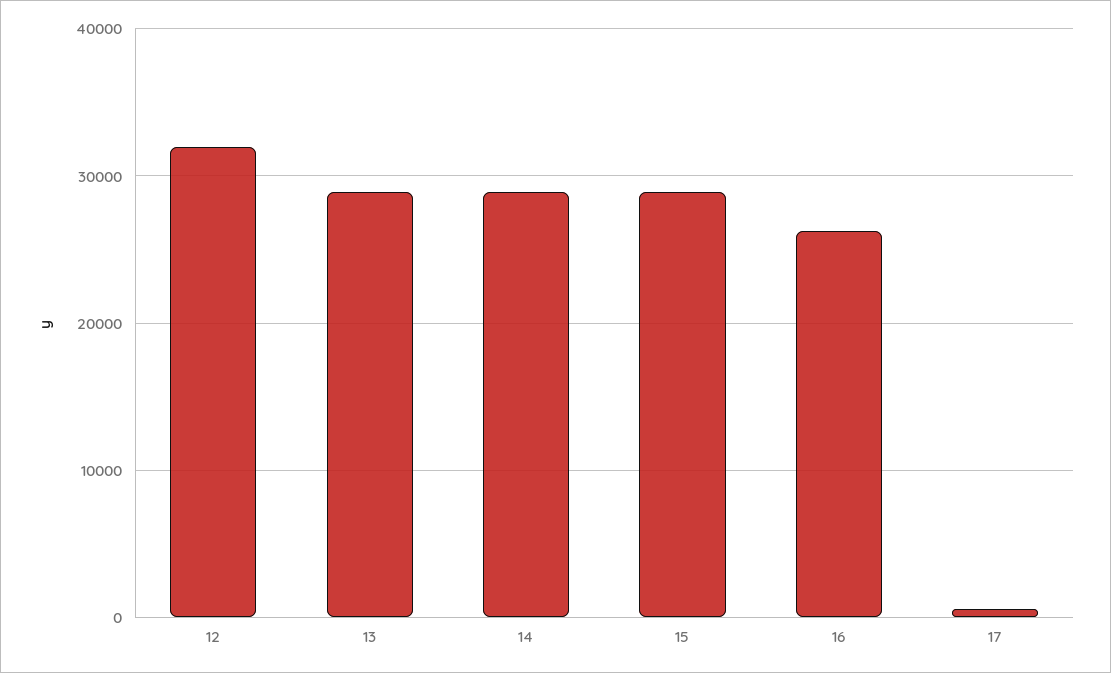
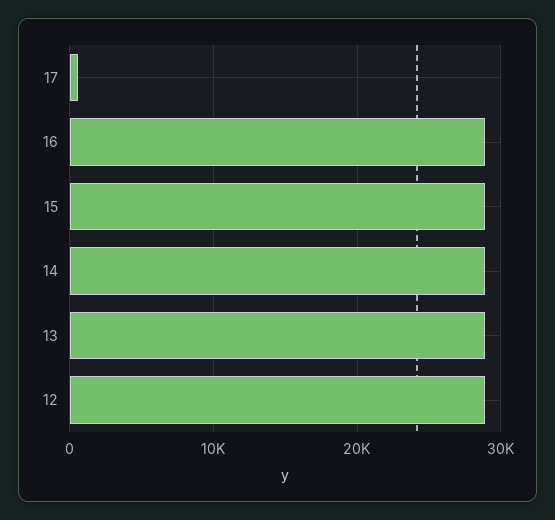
  {
-   "12": 32000,
+   "12": 29000,
    "13": 29000,
    "14": 29000,
    "15": 29000,
-   "16": 26000,
+   "16": 29000,
    "17": 1000
  }

